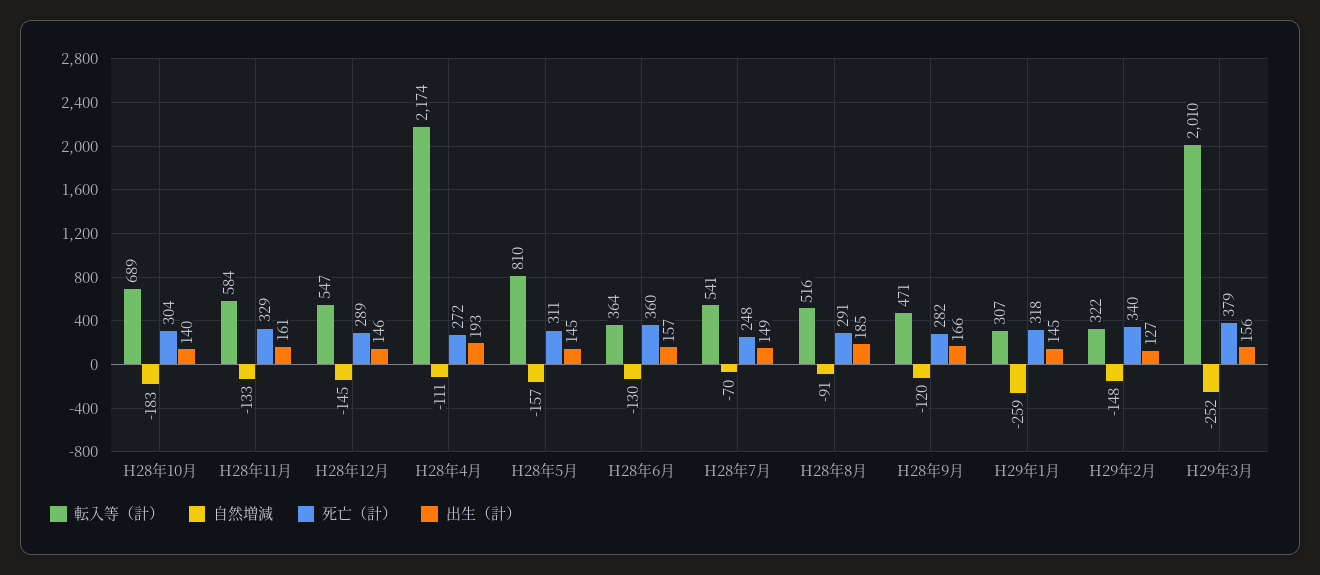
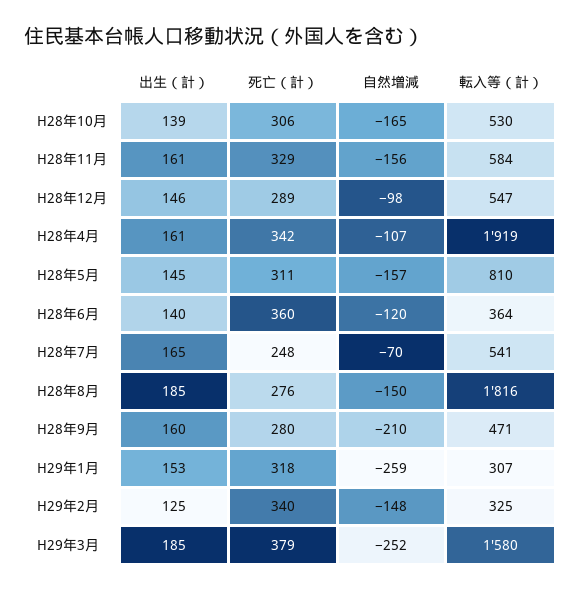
  {
    "転入等（計）": {
-     "H28年10月": 689,
+     "H28年10月": 530,
      "H28年11月": 584,
      "H28年12月": 547,
-     "H28年4月": 2174,
+     "H28年4月": 1919,
      "H28年5月": 810,
      "H28年6月": 364,
      "H28年7月": 541,
-     "H28年8月": 516,
+     "H28年8月": 1816,
      "H28年9月": 471,
      "H29年1月": 307,
-     "H29年2月": 322,
+     "H29年2月": 325,
-     "H29年3月": 2010
+     "H29年3月": 1580
    },
    "自然増減": {
-     "H28年10月": -183,
+     "H28年10月": -165,
-     "H28年11月": -133,
+     "H28年11月": -156,
-     "H28年12月": -145,
+     "H28年12月": -98,
-     "H28年4月": -111,
+     "H28年4月": -107,
      "H28年5月": -157,
-     "H28年6月": -130,
+     "H28年6月": -120,
      "H28年7月": -70,
-     "H28年8月": -91,
+     "H28年8月": -150,
-     "H28年9月": -120,
+     "H28年9月": -210,
      "H29年1月": -259,
      "H29年2月": -148,
      "H29年3月": -252
    },
    "死亡（計）": {
-     "H28年10月": 304,
+     "H28年10月": 306,
      "H28年11月": 329,
      "H28年12月": 289,
-     "H28年4月": 272,
+     "H28年4月": 342,
      "H28年5月": 311,
      "H28年6月": 360,
      "H28年7月": 248,
-     "H28年8月": 291,
+     "H28年8月": 276,
-     "H28年9月": 282,
+     "H28年9月": 280,
      "H29年1月": 318,
      "H29年2月": 340,
      "H29年3月": 379
    },
    "出生（計）": {
-     "H28年10月": 140,
+     "H28年10月": 139,
      "H28年11月": 161,
      "H28年12月": 146,
-     "H28年4月": 193,
+     "H28年4月": 161,
      "H28年5月": 145,
-     "H28年6月": 157,
+     "H28年6月": 140,
-     "H28年7月": 149,
+     "H28年7月": 165,
      "H28年8月": 185,
-     "H28年9月": 166,
+     "H28年9月": 160,
-     "H29年1月": 145,
+     "H29年1月": 153,
-     "H29年2月": 127,
+     "H29年2月": 125,
-     "H29年3月": 156
+     "H29年3月": 185
    }
  }

